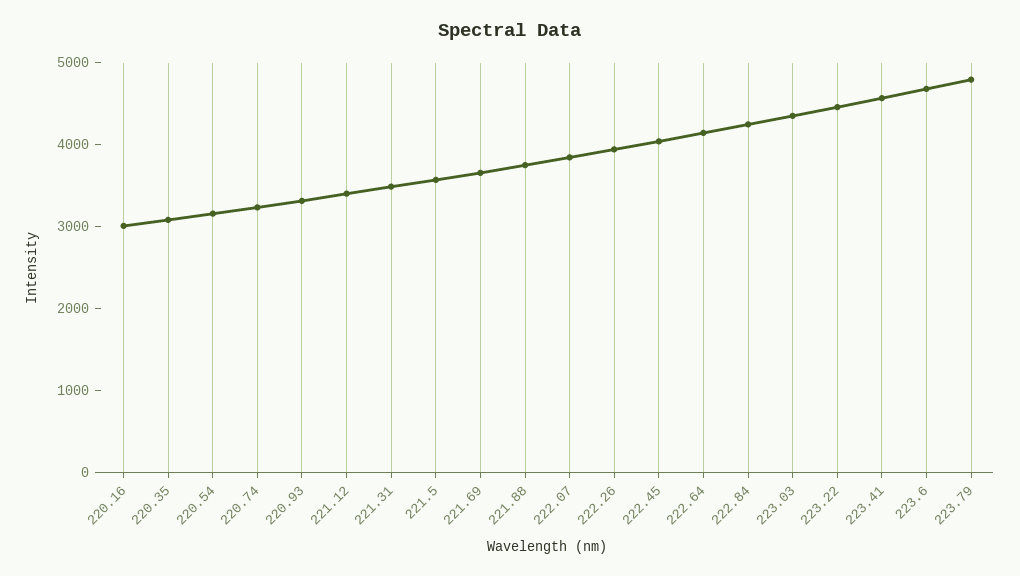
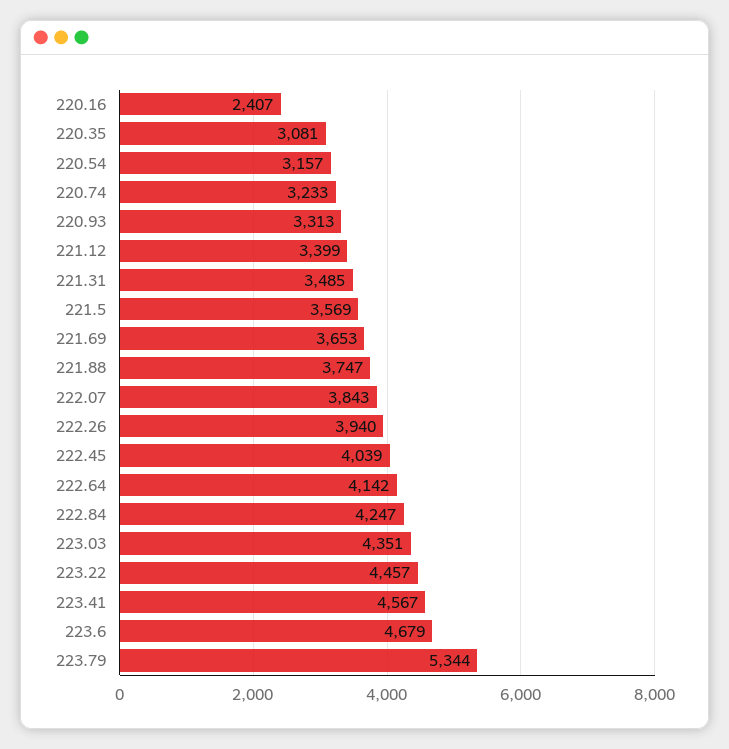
  {
-   "220.16": 3000,
+   "220.16": 2407,
    "220.35": 3081,
    "220.54": 3157,
    "220.74": 3233,
    "220.93": 3313,
    "221.12": 3399,
    "221.31": 3485,
    "221.5": 3569,
    "221.69": 3653,
    "221.88": 3747,
    "222.07": 3843,
    "222.26": 3940,
    "222.45": 4039,
    "222.64": 4142,
    "222.84": 4247,
    "223.03": 4351,
    "223.22": 4457,
    "223.41": 4567,
    "223.6": 4679,
-   "223.79": 4800
+   "223.79": 5344
  }

